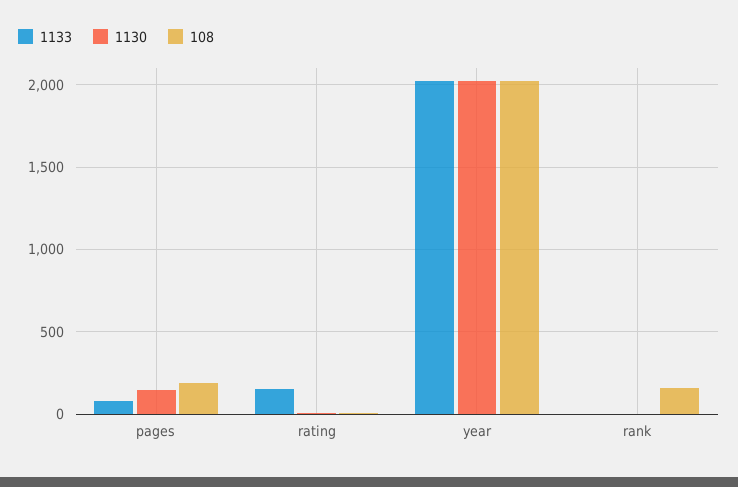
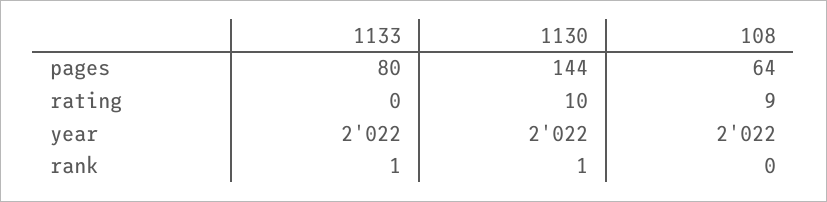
  {
    "1133": {
      "pages": 80,
-     "rating": 150,
+     "rating": 0,
      "year": 2022,
      "rank": 1
    },
    "1130": {
      "pages": 144,
      "rating": 10,
      "year": 2022,
      "rank": 1
    },
    "108": {
-     "pages": 200,
+     "pages": 64,
      "rating": 9,
      "year": 2022,
-     "rank": 150
+     "rank": 0
    }
  }

